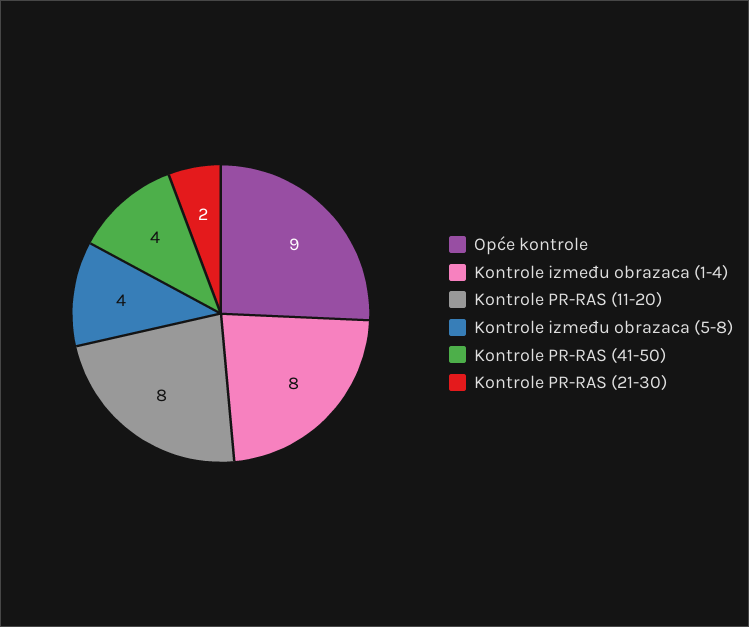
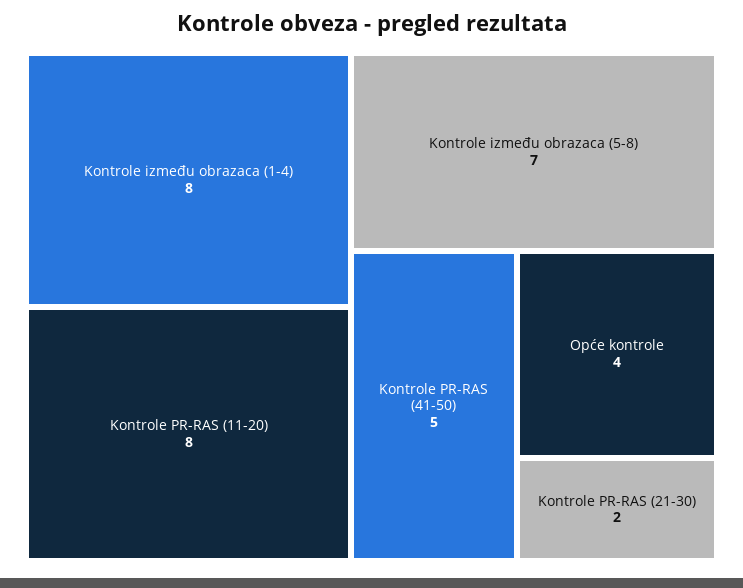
  {
-   "Opće kontrole": 9,
+   "Opće kontrole": 4,
    "Kontrole između obrazaca (1-4)": 8,
    "Kontrole PR-RAS (11-20)": 8,
-   "Kontrole između obrazaca (5-8)": 4,
+   "Kontrole između obrazaca (5-8)": 7,
-   "Kontrole PR-RAS (41-50)": 4,
+   "Kontrole PR-RAS (41-50)": 5,
    "Kontrole PR-RAS (21-30)": 2
  }

